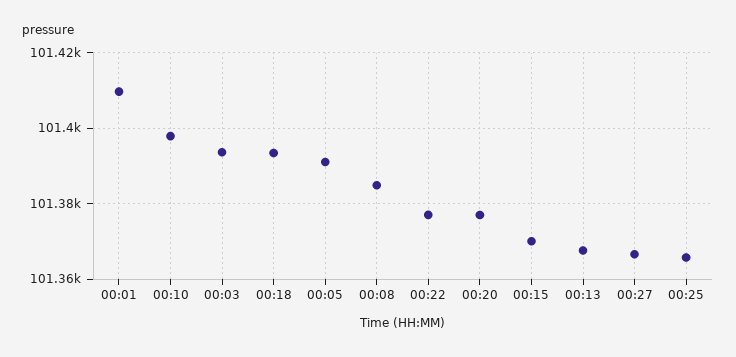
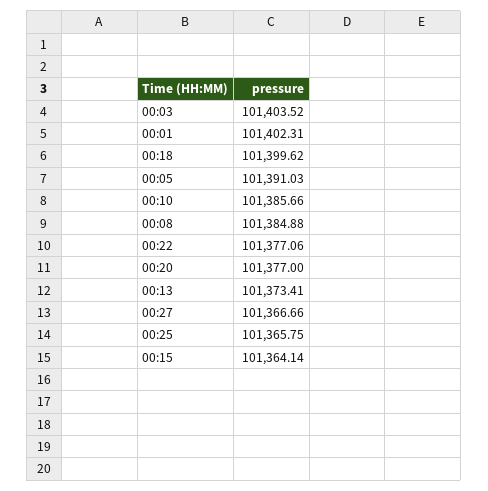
  {
-   "00:01": 101410,
+   "00:01": 101402.31,
-   "00:10": 101398,
+   "00:10": 101385.66,
-   "00:03": 101394,
+   "00:03": 101403.52,
-   "00:18": 101394,
+   "00:18": 101399.62,
    "00:05": 101391.03,
    "00:08": 101384.88,
    "00:22": 101377.06,
    "00:20": 101377,
-   "00:15": 101370,
+   "00:15": 101364.14,
-   "00:13": 101368,
+   "00:13": 101373.41,
    "00:27": 101366.66,
    "00:25": 101365.75
  }

